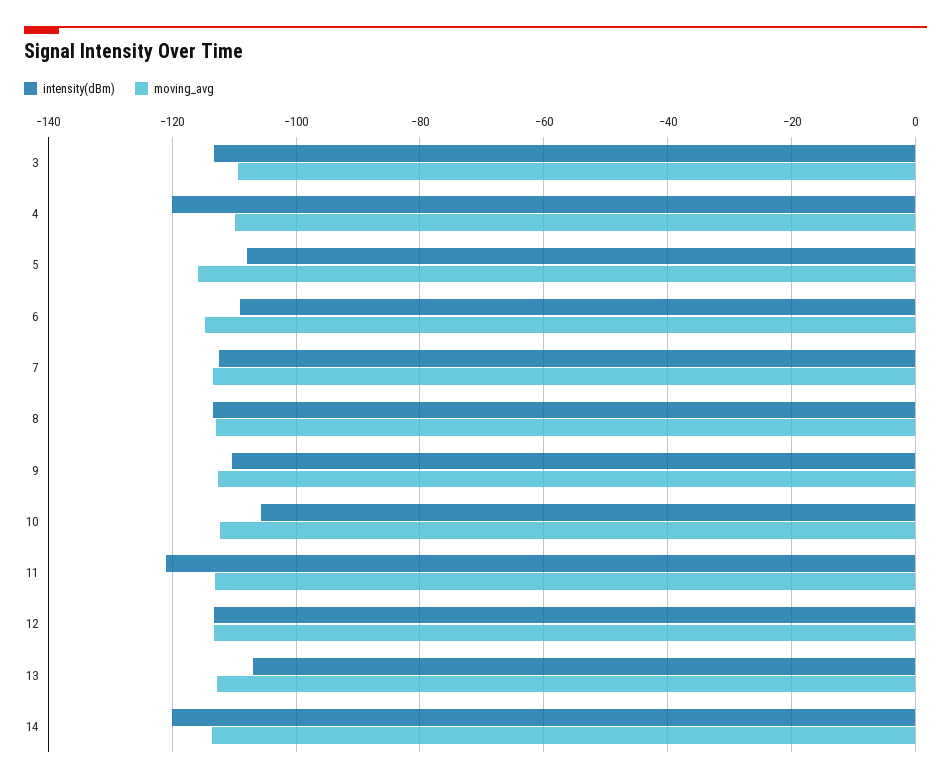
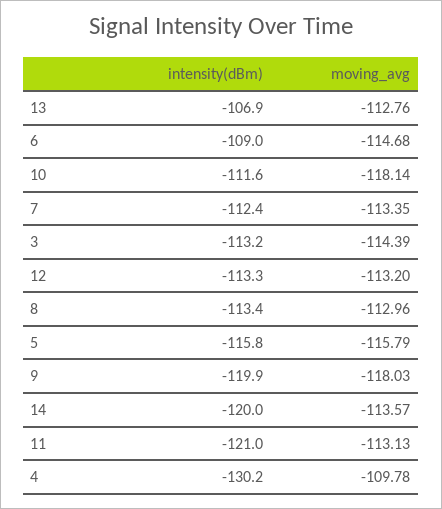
  {
    "intensity(dBm)": {
      "3": -113.2,
-     "4": -120,
+     "4": -130.2,
-     "5": -108,
+     "5": -115.8,
      "6": -109,
      "7": -112.4,
      "8": -113.4,
-     "9": -110,
+     "9": -119.9,
-     "10": -106,
+     "10": -111.6,
      "11": -121,
      "12": -113.3,
      "13": -106.9,
      "14": -120
    },
    "moving_avg": {
-     "3": -110,
+     "3": -114.39,
      "4": -109.78,
      "5": -115.79,
      "6": -114.68,
      "7": -113.35,
      "8": -112.96,
-     "9": -112,
+     "9": -118.03,
-     "10": -112,
+     "10": -118.14,
      "11": -113.13,
      "12": -113.2,
      "13": -112.76,
      "14": -113.57
    }
  }

